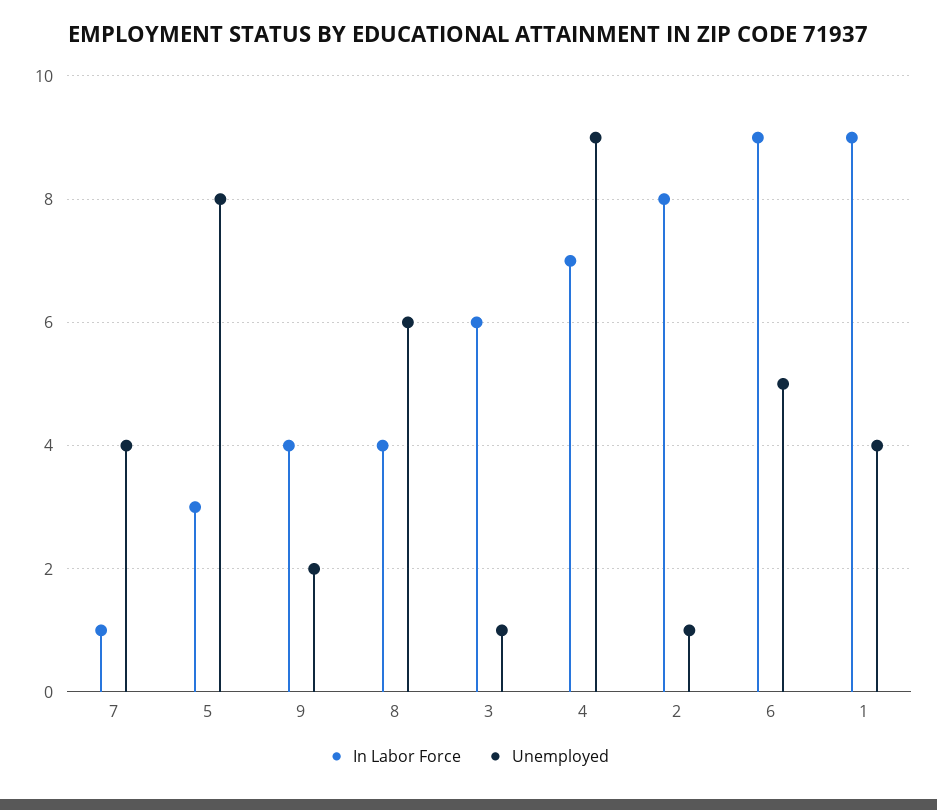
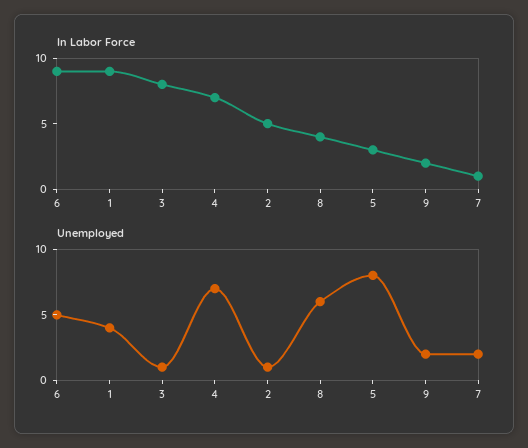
  {
    "In Labor Force": {
      "7": 1,
      "5": 3,
-     "9": 4,
+     "9": 2,
      "8": 4,
-     "3": 6,
+     "3": 8,
      "4": 7,
-     "2": 8,
+     "2": 5,
      "6": 9,
      "1": 9
    },
    "Unemployed": {
-     "7": 4,
+     "7": 2,
      "5": 8,
      "9": 2,
      "8": 6,
      "3": 1,
-     "4": 9,
+     "4": 7,
      "2": 1,
      "6": 5,
      "1": 4
    }
  }

